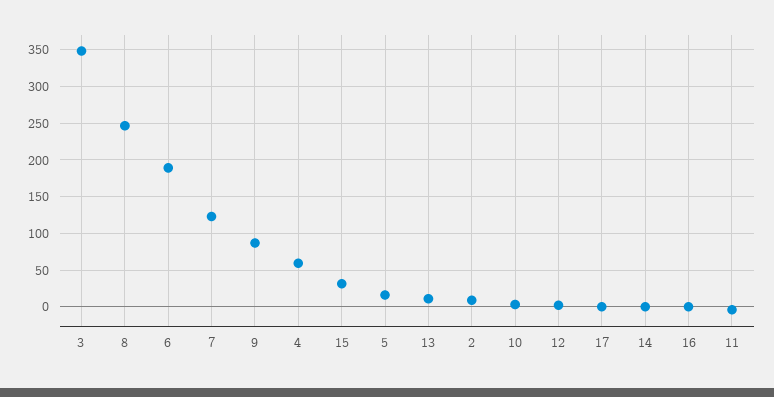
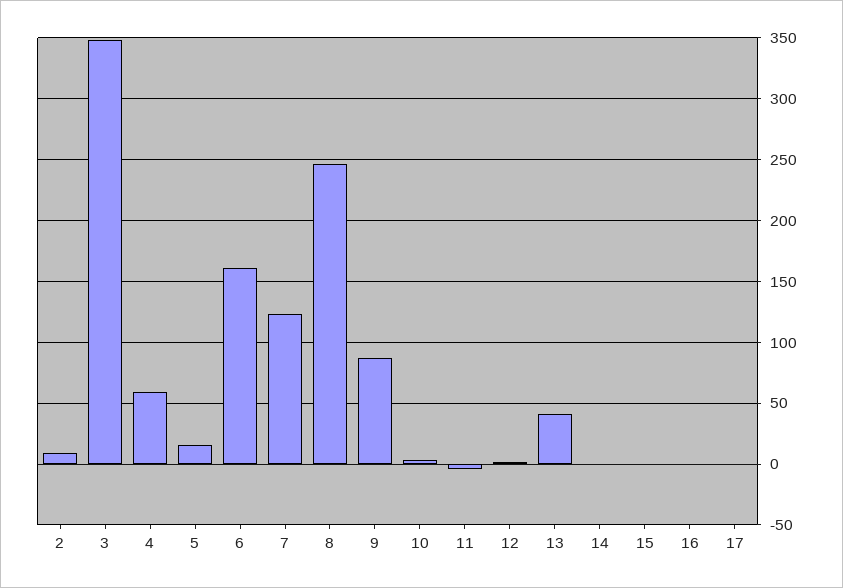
  {
    "3": 350,
    "8": 245,
-   "6": 190,
+   "6": 160,
    "7": 125,
    "9": 85,
    "4": 60,
-   "15": 30,
+   "15": 0,
    "5": 15,
-   "13": 10,
+   "13": 40,
    "2": 10,
    "10": 5,
    "12": 0,
    "17": 0,
    "14": 0,
    "16": 0,
    "11": -5
  }

